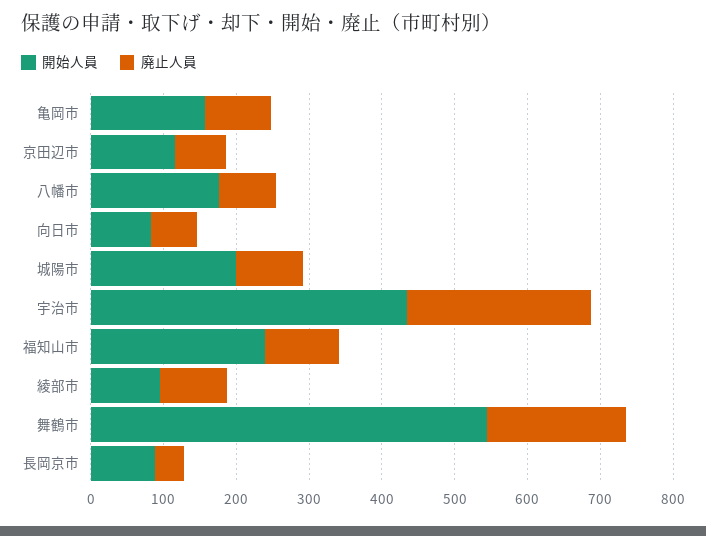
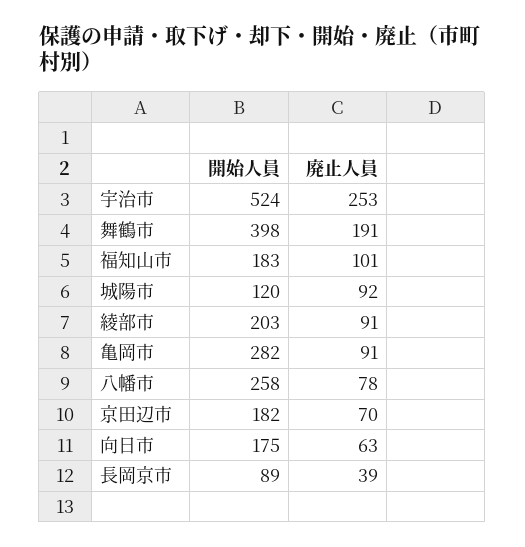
  {
    "開始人員": {
-     "亀岡市": 160,
+     "亀岡市": 282,
-     "京田辺市": 120,
+     "京田辺市": 182,
-     "八幡市": 180,
+     "八幡市": 258,
-     "向日市": 80,
+     "向日市": 175,
-     "城陽市": 200,
+     "城陽市": 120,
-     "宇治市": 440,
+     "宇治市": 524,
-     "福知山市": 240,
+     "福知山市": 183,
-     "綾部市": 100,
+     "綾部市": 203,
-     "舞鶴市": 540,
+     "舞鶴市": 398,
      "長岡京市": 89
    },
    "廃止人員": {
      "亀岡市": 91,
      "京田辺市": 70,
      "八幡市": 78,
      "向日市": 63,
      "城陽市": 92,
      "宇治市": 253,
      "福知山市": 101,
      "綾部市": 91,
      "舞鶴市": 191,
      "長岡京市": 39
    }
  }

